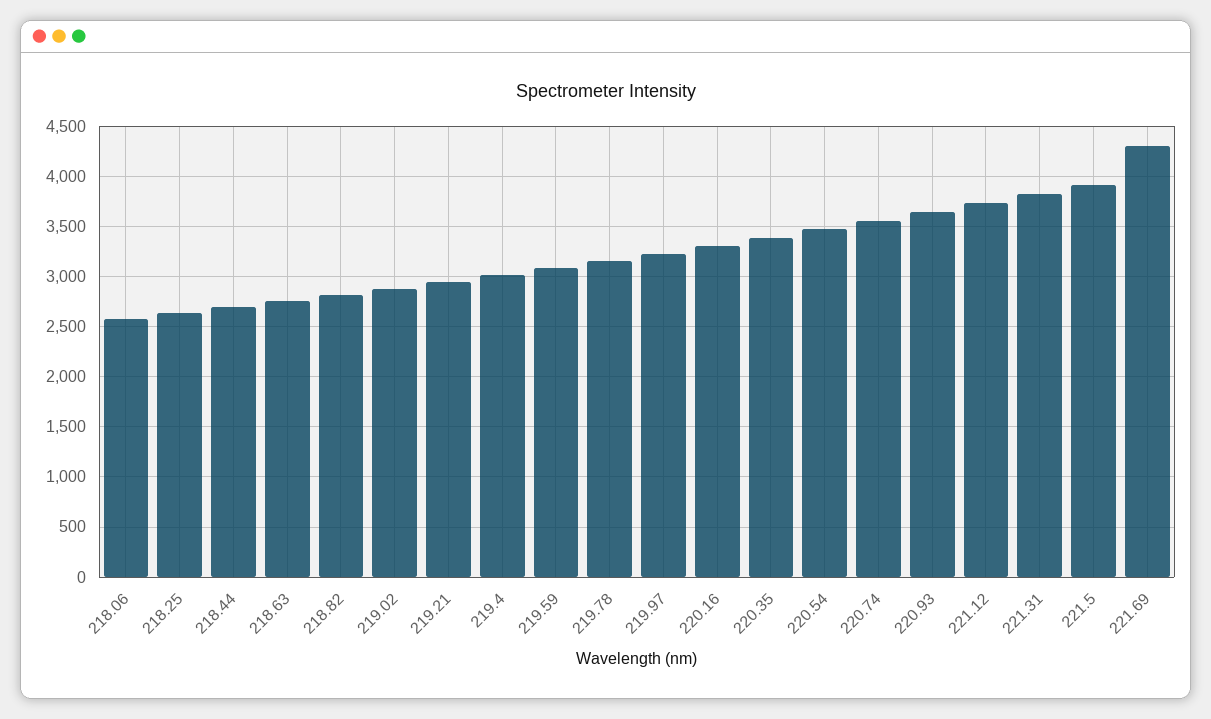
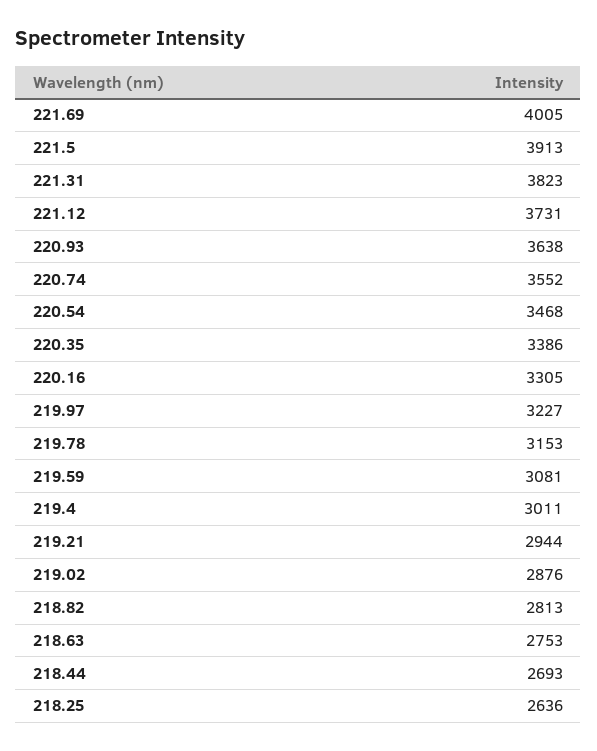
  {
-   "218.06": 2600,
    "218.25": 2636,
    "218.44": 2693,
    "218.63": 2753,
    "218.82": 2813,
    "219.02": 2876,
    "219.21": 2944,
    "219.4": 3011,
    "219.59": 3081,
    "219.78": 3153,
    "219.97": 3227,
    "220.16": 3305,
    "220.35": 3386,
    "220.54": 3468,
    "220.74": 3552,
    "220.93": 3638,
    "221.12": 3731,
    "221.31": 3823,
    "221.5": 3913,
-   "221.69": 4300
+   "221.69": 4005
  }

